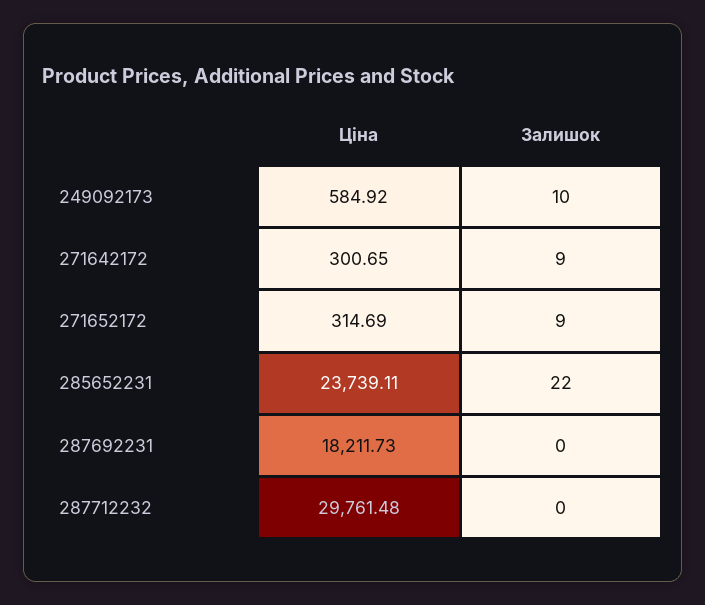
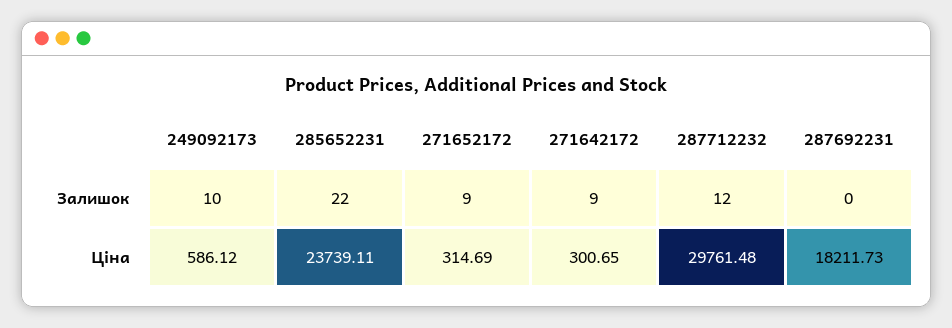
  {
    "Ціна": {
-     "249092173": 584.92,
+     "249092173": 586.12,
      "271642172": 300.65,
      "271652172": 314.69,
      "285652231": 23739.11,
      "287692231": 18211.73,
      "287712232": 29761.48
    },
    "Залишок": {
      "249092173": 10,
      "271642172": 9,
      "271652172": 9,
      "285652231": 22,
      "287692231": 0,
-     "287712232": 0
+     "287712232": 12
    }
  }

